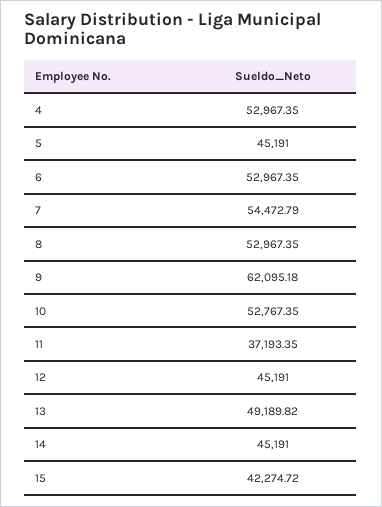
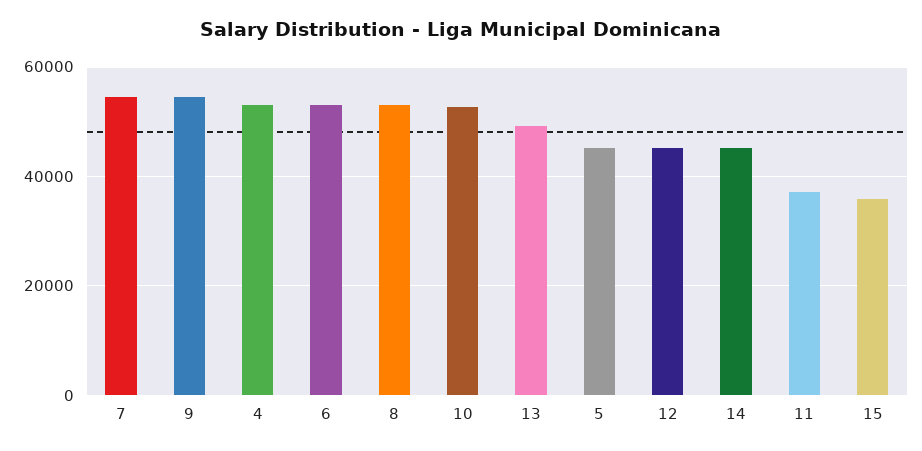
  {
    "4": 52967.35,
    "5": 45191,
    "6": 52967.35,
    "7": 54472.79,
    "8": 52967.35,
-   "9": 62095.18,
+   "9": 54000,
    "10": 52767.35,
    "11": 37193.35,
    "12": 45191,
    "13": 49189.82,
    "14": 45191,
-   "15": 42274.72
+   "15": 36000
  }

